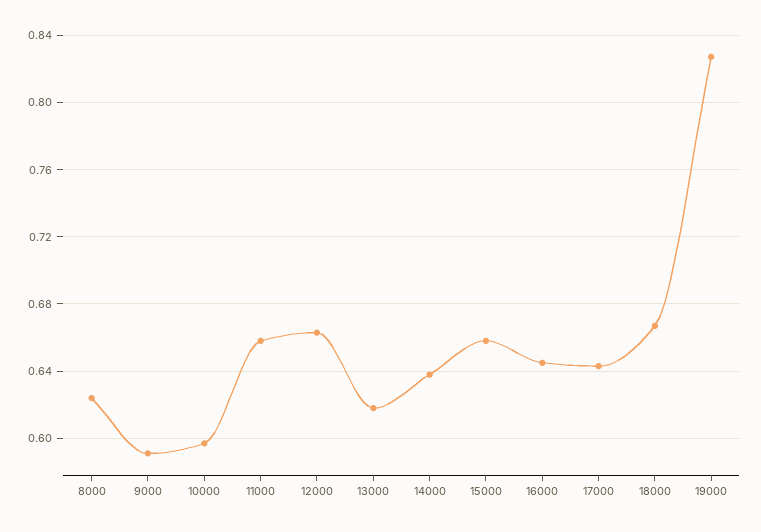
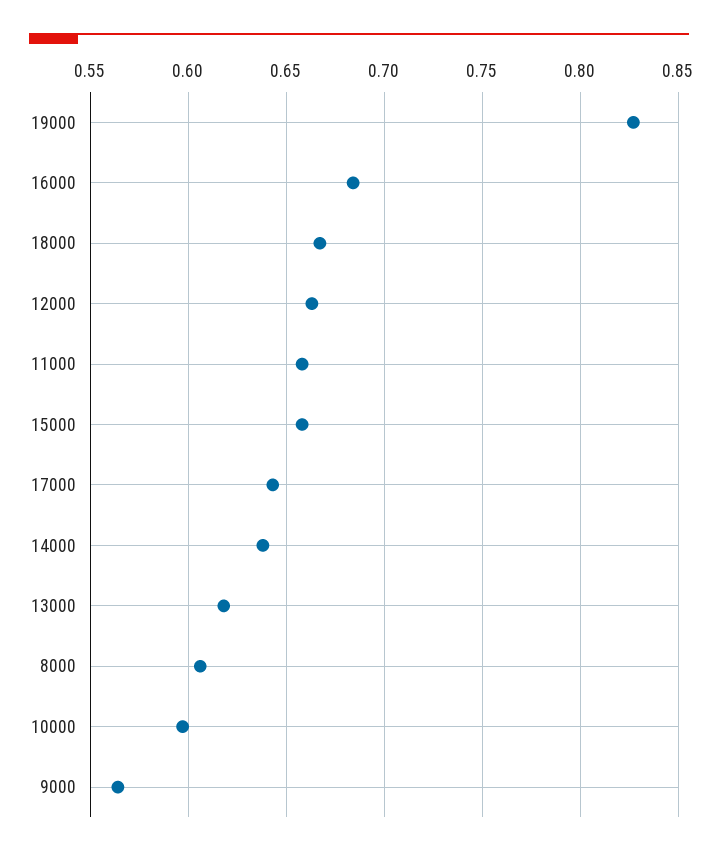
  {
-   "8000": 0.625,
+   "8000": 0.605,
-   "9000": 0.59,
+   "9000": 0.565,
    "10000": 0.595,
    "11000": 0.66,
    "12000": 0.665,
    "13000": 0.62,
    "14000": 0.64,
    "15000": 0.66,
-   "16000": 0.645,
+   "16000": 0.685,
    "17000": 0.645,
    "18000": 0.665,
    "19000": 0.825
  }

